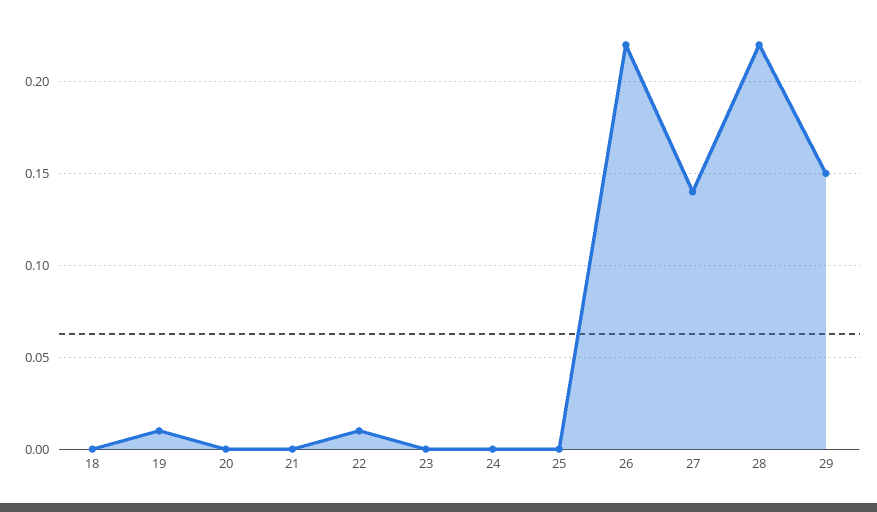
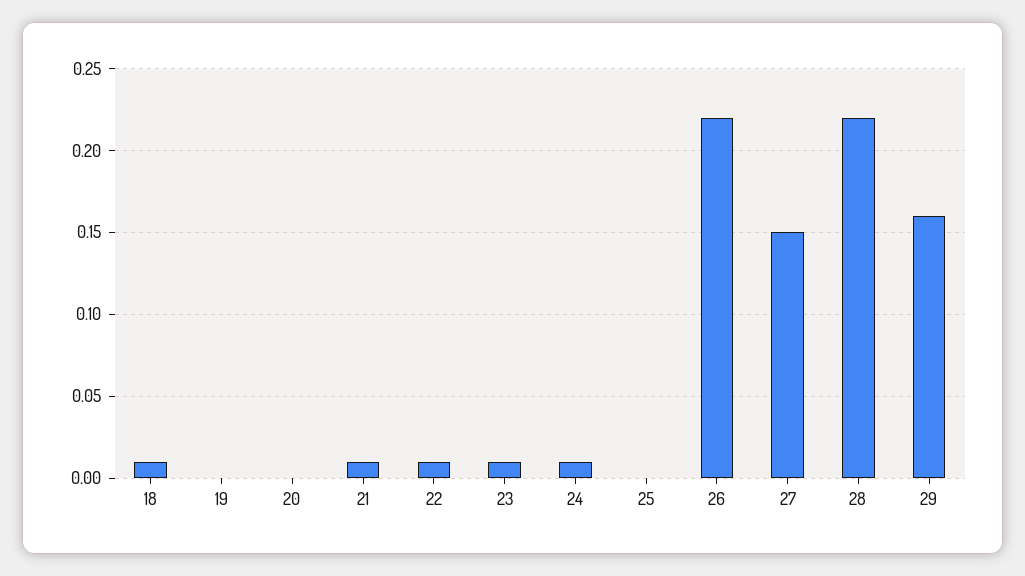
  {
-   "18": 0,
+   "18": 0.01,
-   "19": 0.01,
+   "19": 0,
    "20": 0,
-   "21": 0,
+   "21": 0.01,
    "22": 0.01,
-   "23": 0,
+   "23": 0.01,
-   "24": 0,
+   "24": 0.01,
    "25": 0,
    "26": 0.22,
-   "27": 0.14,
+   "27": 0.15,
    "28": 0.22,
-   "29": 0.15
+   "29": 0.16
  }

